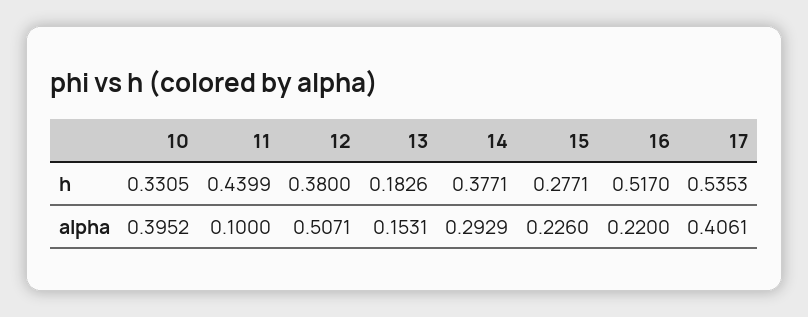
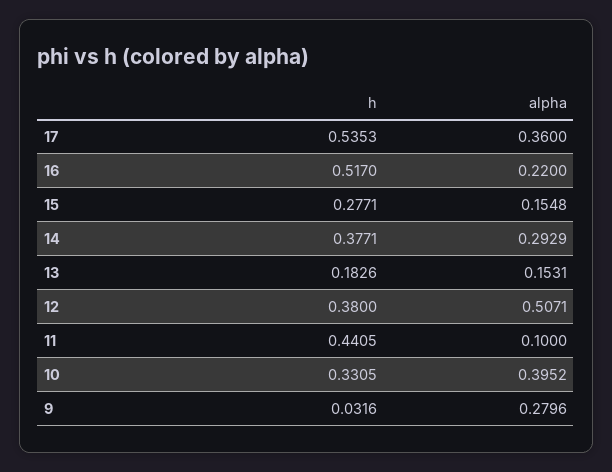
  {
    "10": {
      "h": 0.3305,
      "alpha": 0.3952
    },
    "11": {
-     "h": 0.4399,
+     "h": 0.4405,
      "alpha": 0.1
    },
    "12": {
      "h": 0.38,
      "alpha": 0.5071
    },
    "13": {
      "h": 0.1826,
      "alpha": 0.1531
    },
    "14": {
      "h": 0.3771,
      "alpha": 0.2929
    },
    "15": {
      "h": 0.2771,
-     "alpha": 0.226
+     "alpha": 0.1548
    },
    "16": {
      "h": 0.517,
      "alpha": 0.22
    },
    "17": {
      "h": 0.5353,
-     "alpha": 0.4061
+     "alpha": 0.36
-   }
+   },
+   "9": {
+     "h": 0.0316,
+     "alpha": 0.2796
+   }
  }

